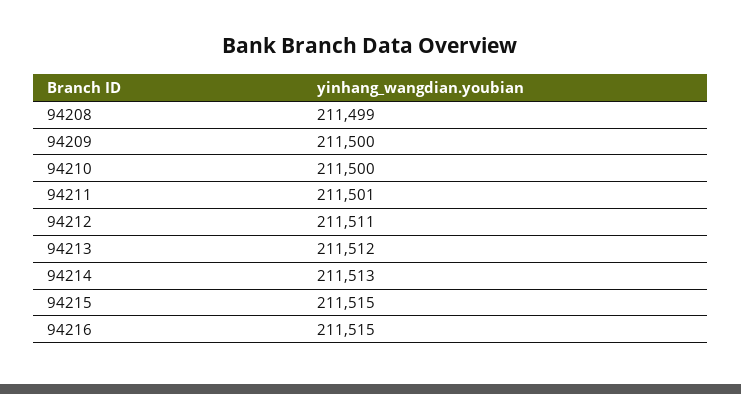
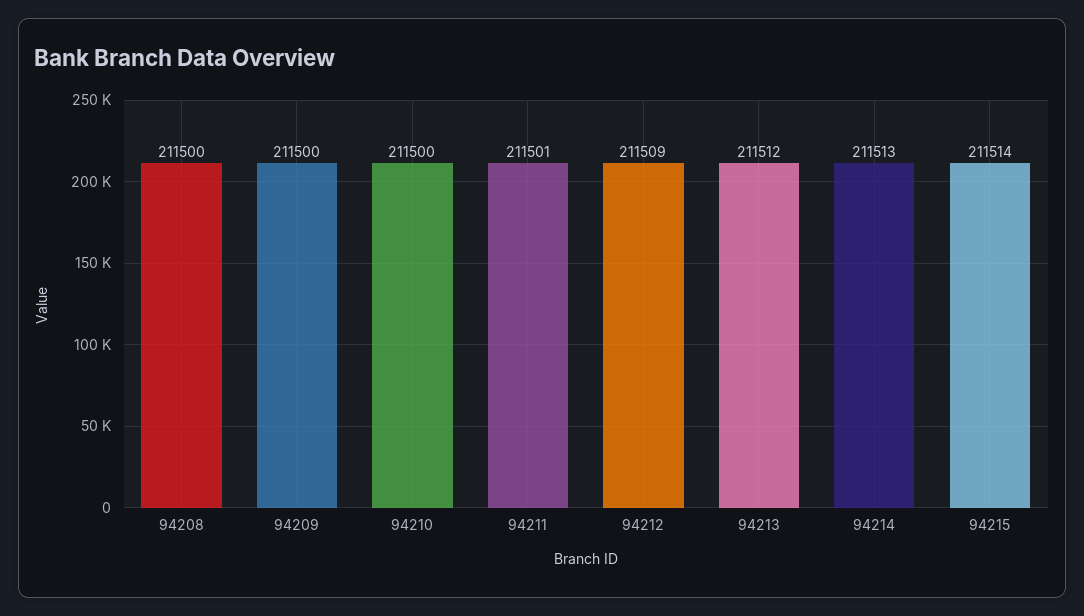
  {
-   "94208": 211499,
+   "94208": 211500,
    "94209": 211500,
    "94210": 211500,
    "94211": 211501,
-   "94212": 211511,
+   "94212": 211509,
    "94213": 211512,
    "94214": 211513,
-   "94215": 211515,
+   "94215": 211514
-   "94216": 211515
  }

